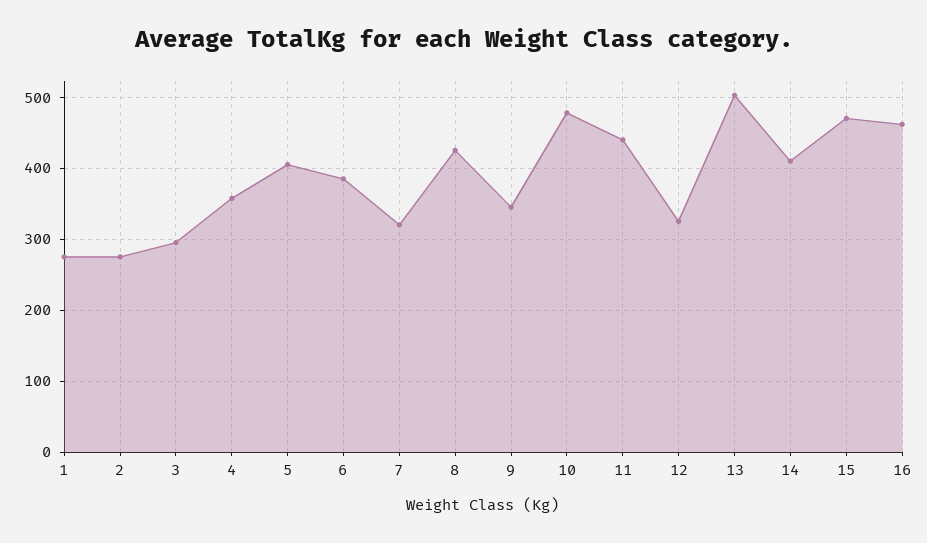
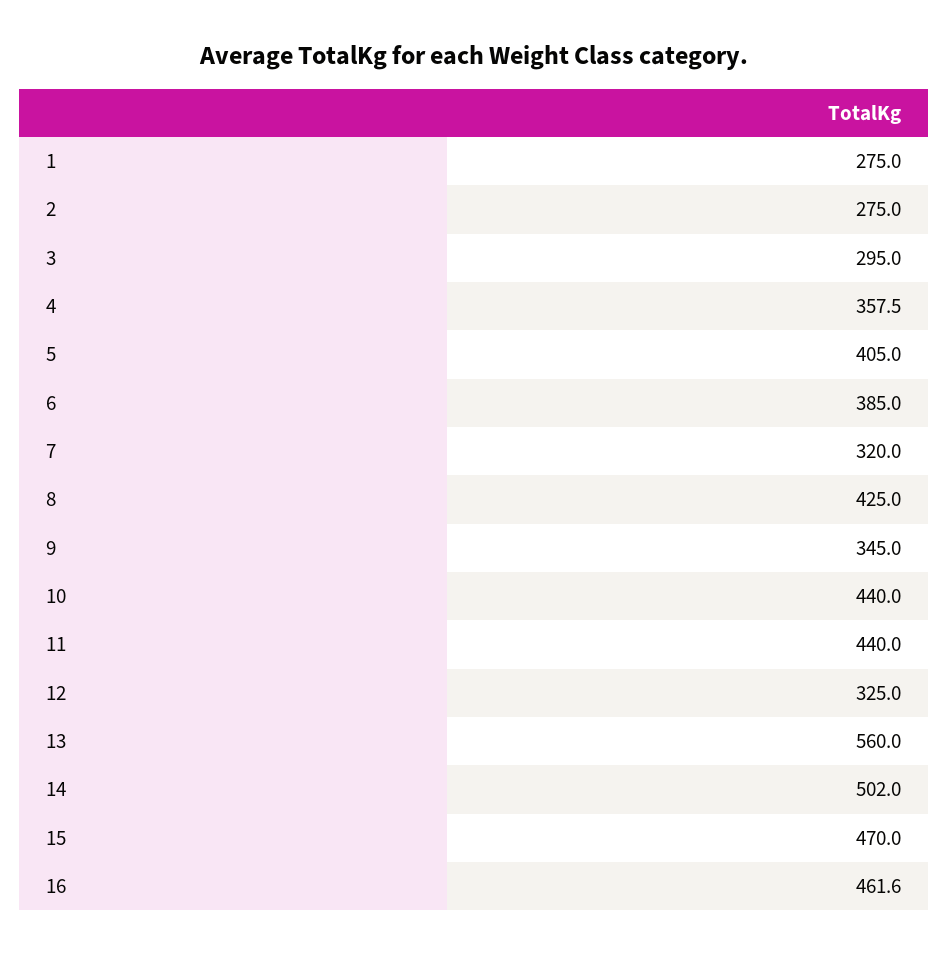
  {
    "1": 275,
    "2": 275,
    "3": 295,
    "4": 357.5,
    "5": 405,
    "6": 385,
    "7": 320,
    "8": 425,
    "9": 345,
-   "10": 480,
+   "10": 440,
    "11": 440,
    "12": 325,
-   "13": 500,
+   "13": 560,
-   "14": 410,
+   "14": 502,
    "15": 470,
    "16": 461.6
  }

